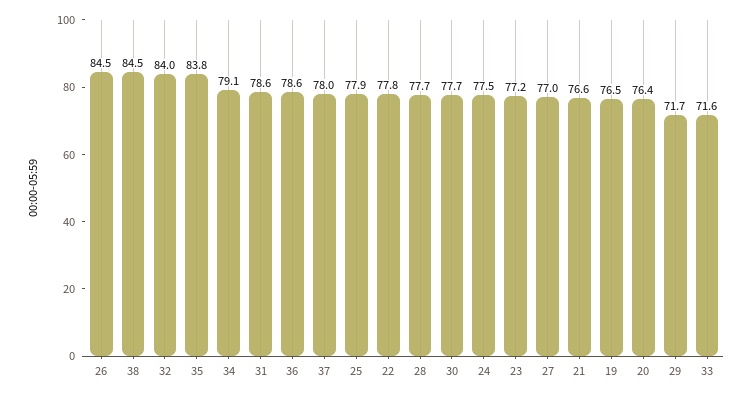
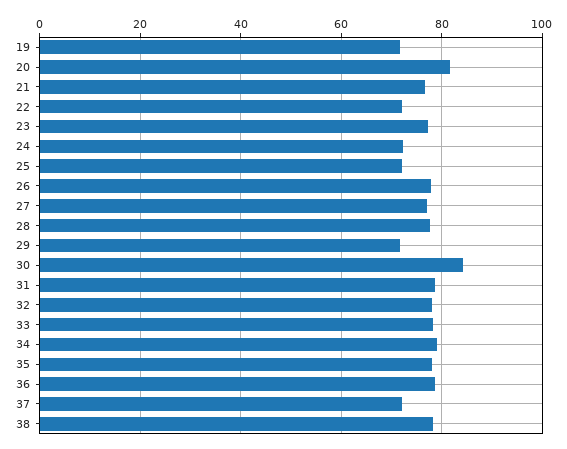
  {
-   "26": 84.5,
+   "26": 78,
-   "38": 84.5,
+   "38": 78,
-   "32": 84,
+   "32": 78,
-   "35": 83.8,
+   "35": 78,
    "34": 79.1,
    "31": 78.6,
    "36": 78.6,
-   "37": 78,
+   "37": 72,
-   "25": 77.9,
+   "25": 72,
-   "22": 77.8,
+   "22": 72,
    "28": 77.7,
-   "30": 77.7,
+   "30": 84,
-   "24": 77.5,
+   "24": 72,
    "23": 77.2,
    "27": 77,
    "21": 76.6,
-   "19": 76.5,
+   "19": 72,
-   "20": 76.4,
+   "20": 82,
    "29": 71.7,
-   "33": 71.6
+   "33": 78
  }

